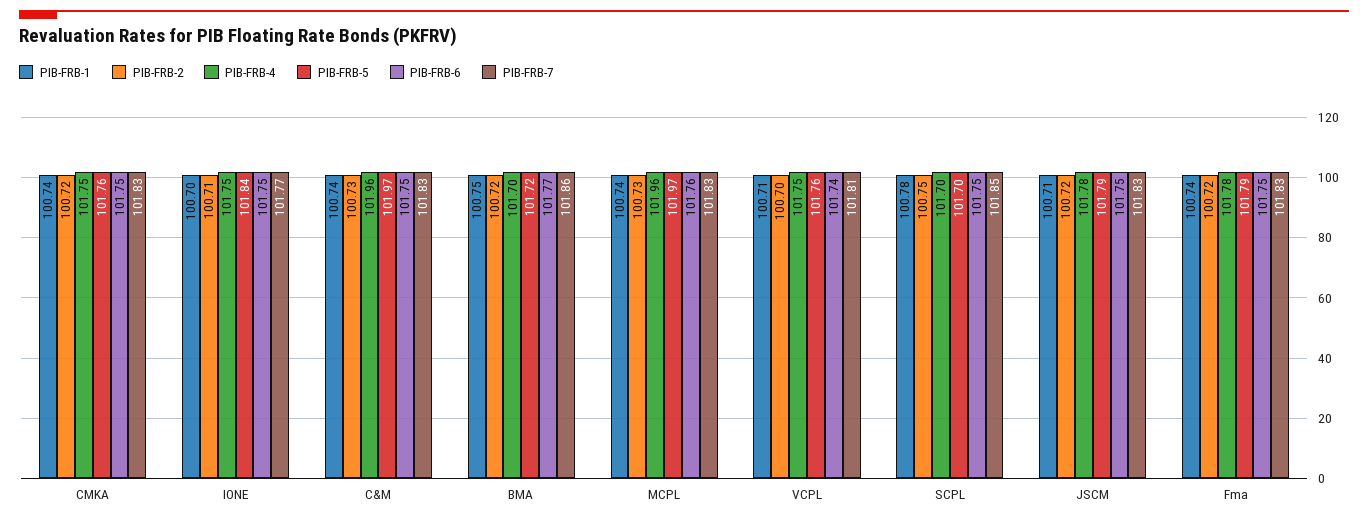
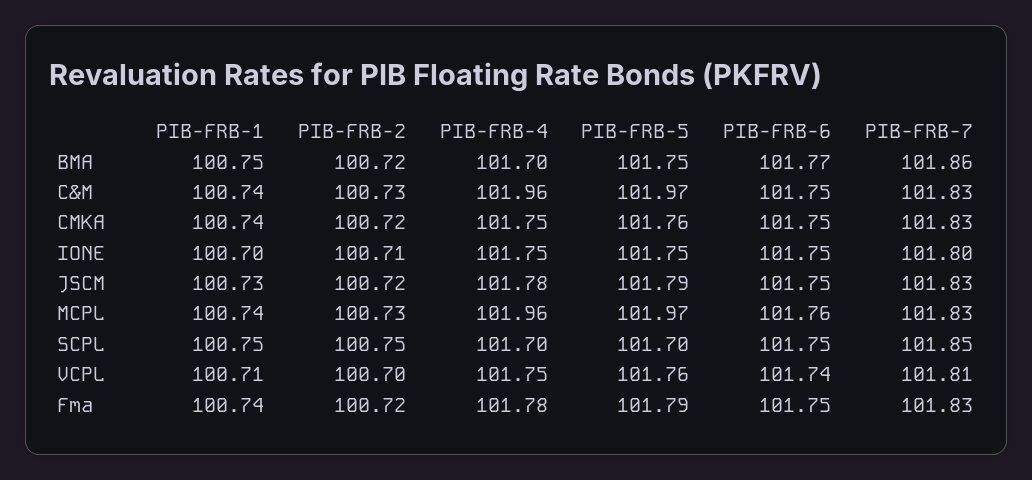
  {
    "PIB-FRB-1": {
      "CMKA": 100.74,
      "IONE": 100.7,
      "C&M": 100.74,
      "BMA": 100.75,
      "MCPL": 100.74,
      "VCPL": 100.71,
-     "SCPL": 100.78,
+     "SCPL": 100.75,
-     "JSCM": 100.71,
+     "JSCM": 100.73,
      "Fma": 100.74
    },
    "PIB-FRB-2": {
      "CMKA": 100.72,
      "IONE": 100.71,
      "C&M": 100.73,
      "BMA": 100.72,
      "MCPL": 100.73,
      "VCPL": 100.7,
      "SCPL": 100.75,
      "JSCM": 100.72,
      "Fma": 100.72
    },
    "PIB-FRB-4": {
      "CMKA": 101.75,
      "IONE": 101.75,
      "C&M": 101.96,
      "BMA": 101.7,
      "MCPL": 101.96,
      "VCPL": 101.75,
      "SCPL": 101.7,
      "JSCM": 101.78,
      "Fma": 101.78
    },
    "PIB-FRB-5": {
      "CMKA": 101.76,
-     "IONE": 101.84,
+     "IONE": 101.75,
      "C&M": 101.97,
-     "BMA": 101.72,
+     "BMA": 101.75,
      "MCPL": 101.97,
      "VCPL": 101.76,
      "SCPL": 101.7,
      "JSCM": 101.79,
      "Fma": 101.79
    },
    "PIB-FRB-6": {
      "CMKA": 101.75,
      "IONE": 101.75,
      "C&M": 101.75,
      "BMA": 101.77,
      "MCPL": 101.76,
      "VCPL": 101.74,
      "SCPL": 101.75,
      "JSCM": 101.75,
      "Fma": 101.75
    },
    "PIB-FRB-7": {
      "CMKA": 101.83,
-     "IONE": 101.77,
+     "IONE": 101.8,
      "C&M": 101.83,
      "BMA": 101.86,
      "MCPL": 101.83,
      "VCPL": 101.81,
      "SCPL": 101.85,
      "JSCM": 101.83,
      "Fma": 101.83
    }
  }

